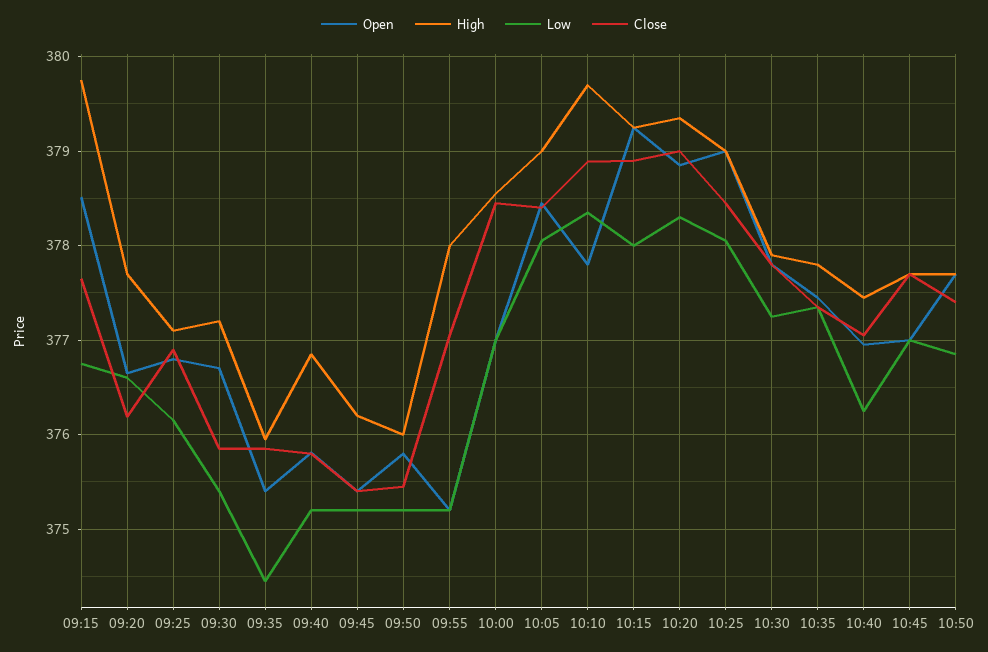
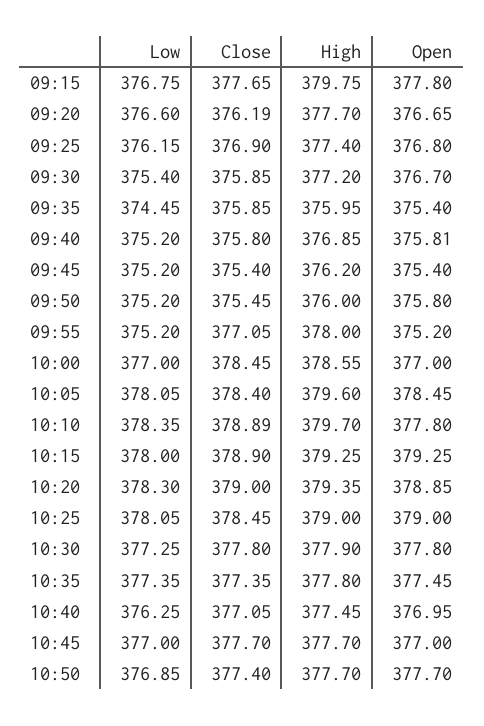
  {
    "Open": {
-     "09:15": 378.5,
+     "09:15": 377.8,
      "09:20": 376.65,
      "09:25": 376.8,
      "09:30": 376.7,
      "09:35": 375.4,
      "09:40": 375.81,
      "09:45": 375.4,
      "09:50": 375.8,
      "09:55": 375.2,
      "10:00": 377,
      "10:05": 378.45,
      "10:10": 377.8,
      "10:15": 379.25,
      "10:20": 378.85,
      "10:25": 379,
      "10:30": 377.8,
      "10:35": 377.45,
      "10:40": 376.95,
      "10:45": 377,
      "10:50": 377.7
    },
    "High": {
      "09:15": 379.75,
      "09:20": 377.7,
-     "09:25": 377.1,
+     "09:25": 377.4,
      "09:30": 377.2,
      "09:35": 375.95,
      "09:40": 376.85,
      "09:45": 376.2,
      "09:50": 376,
      "09:55": 378,
      "10:00": 378.55,
-     "10:05": 379,
+     "10:05": 379.6,
      "10:10": 379.7,
      "10:15": 379.25,
      "10:20": 379.35,
      "10:25": 379,
      "10:30": 377.9,
      "10:35": 377.8,
      "10:40": 377.45,
      "10:45": 377.7,
      "10:50": 377.7
    },
    "Low": {
      "09:15": 376.75,
      "09:20": 376.6,
      "09:25": 376.15,
      "09:30": 375.4,
      "09:35": 374.45,
      "09:40": 375.2,
      "09:45": 375.2,
      "09:50": 375.2,
      "09:55": 375.2,
      "10:00": 377,
      "10:05": 378.05,
      "10:10": 378.35,
      "10:15": 378,
      "10:20": 378.3,
      "10:25": 378.05,
      "10:30": 377.25,
      "10:35": 377.35,
      "10:40": 376.25,
      "10:45": 377,
      "10:50": 376.85
    },
    "Close": {
      "09:15": 377.65,
      "09:20": 376.19,
      "09:25": 376.9,
      "09:30": 375.85,
      "09:35": 375.85,
      "09:40": 375.8,
      "09:45": 375.4,
      "09:50": 375.45,
      "09:55": 377.05,
      "10:00": 378.45,
      "10:05": 378.4,
      "10:10": 378.89,
      "10:15": 378.9,
      "10:20": 379,
      "10:25": 378.45,
      "10:30": 377.8,
      "10:35": 377.35,
      "10:40": 377.05,
      "10:45": 377.7,
      "10:50": 377.4
    }
  }

